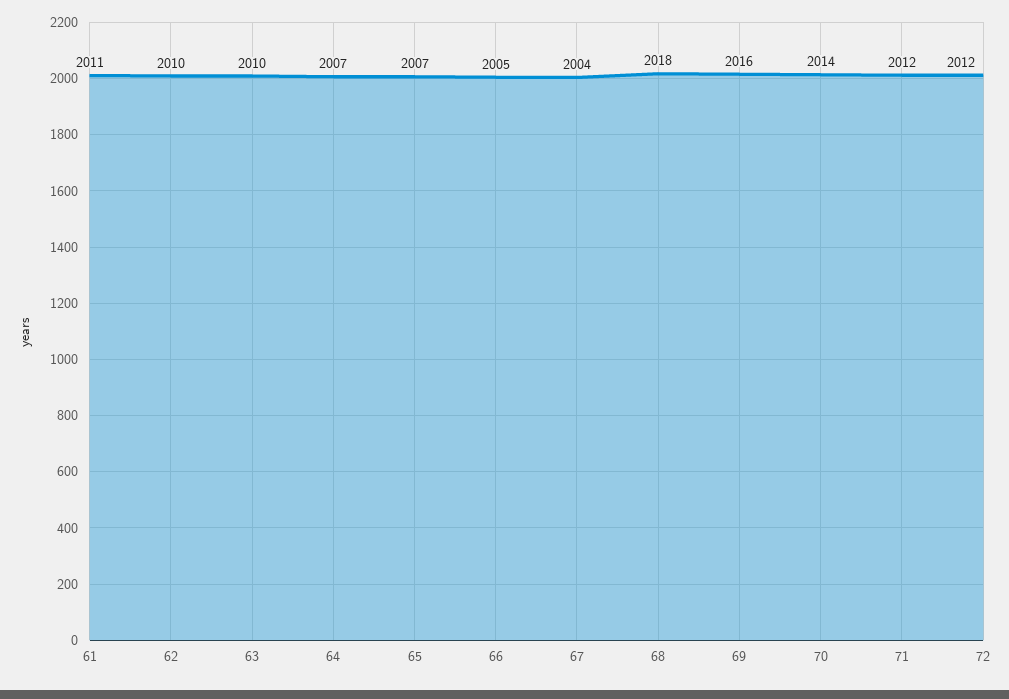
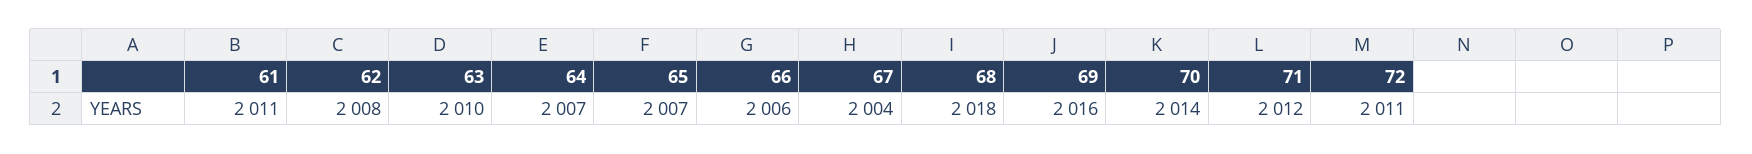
  {
    "61": 2011,
-   "62": 2010,
+   "62": 2008,
    "63": 2010,
    "64": 2007,
    "65": 2007,
-   "66": 2005,
+   "66": 2006,
    "67": 2004,
    "68": 2018,
    "69": 2016,
    "70": 2014,
    "71": 2012,
-   "72": 2012
+   "72": 2011
  }

